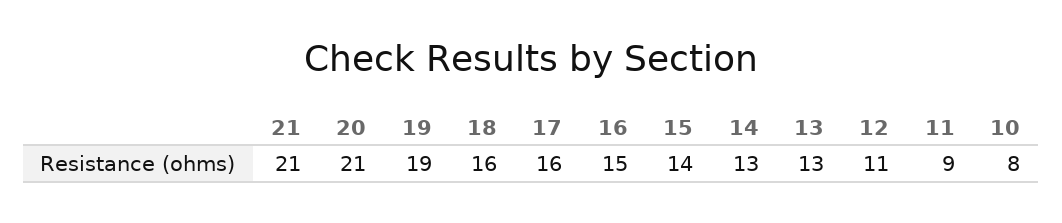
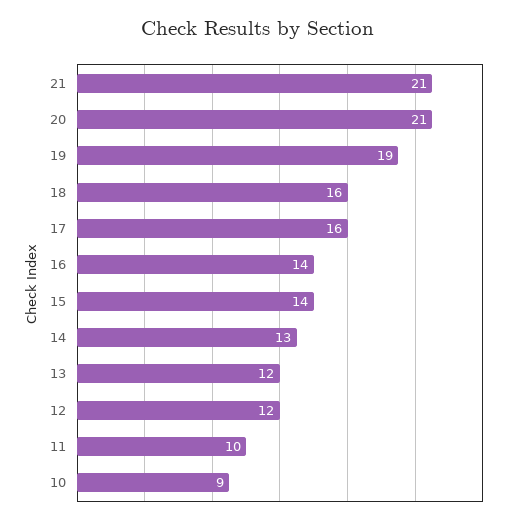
  {
    "21": 21,
    "20": 21,
    "19": 19,
    "18": 16,
    "17": 16,
-   "16": 15,
+   "16": 14,
    "15": 14,
    "14": 13,
-   "13": 13,
+   "13": 12,
-   "12": 11,
+   "12": 12,
-   "11": 9,
+   "11": 10,
-   "10": 8
+   "10": 9
  }

